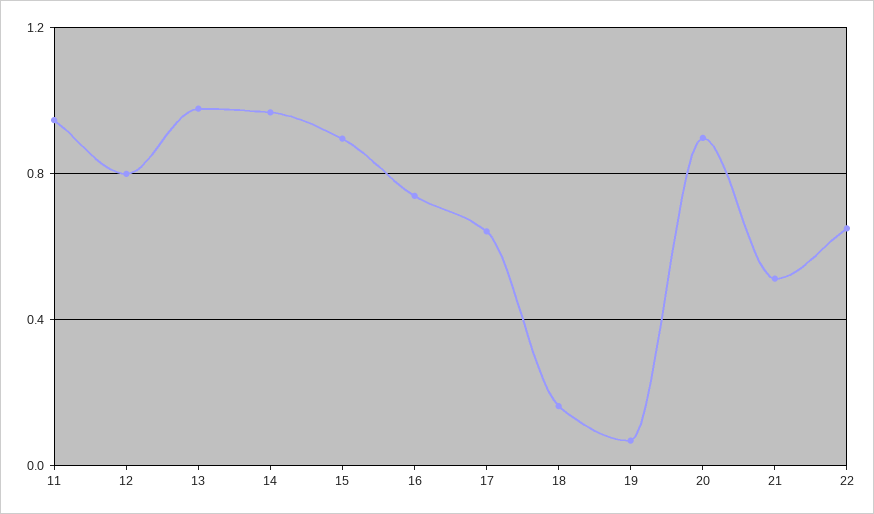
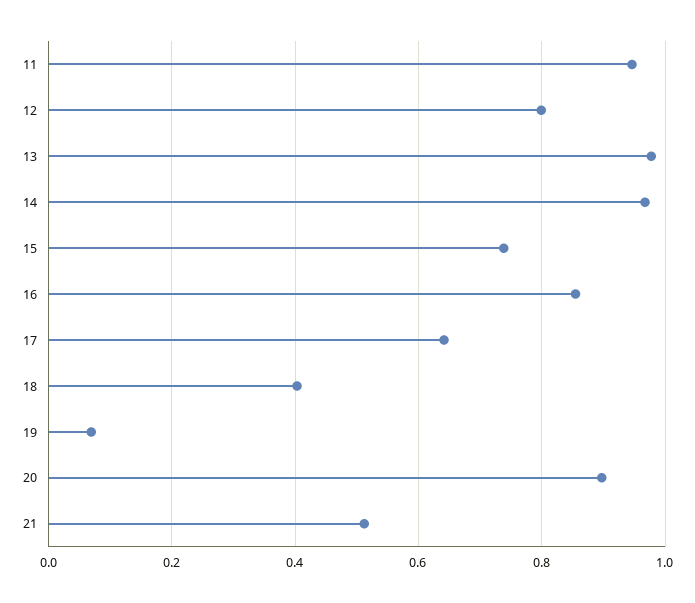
  {
    "11": 0.94,
    "12": 0.8,
    "13": 0.98,
    "14": 0.96,
-   "15": 0.9,
+   "15": 0.74,
-   "16": 0.75,
+   "16": 0.86,
    "17": 0.64,
-   "18": 0.15,
+   "18": 0.4,
    "19": 0.06,
    "20": 0.9,
-   "21": 0.52,
+   "21": 0.52
-   "22": 0.65
  }

